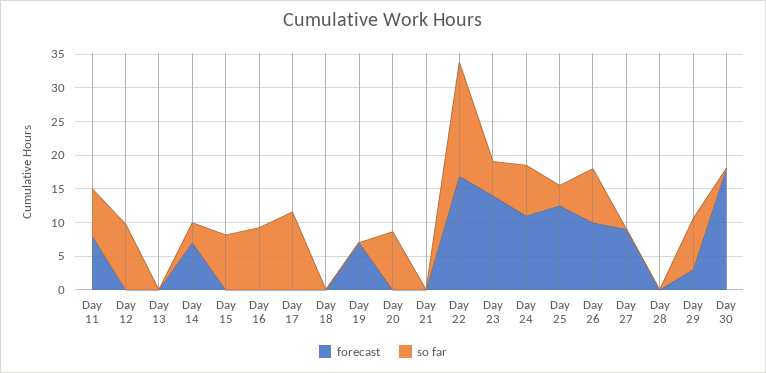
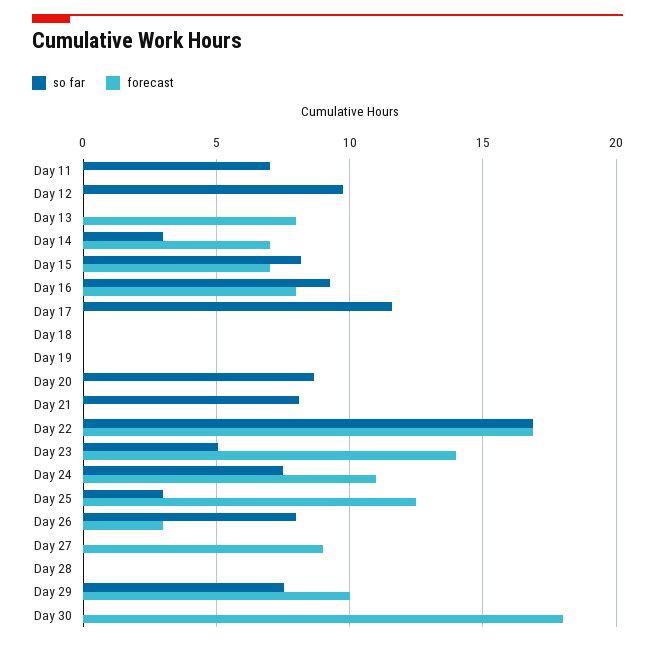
  {
    "forecast": {
-     "Day 11": 7.5,
+     "Day 11": 0,
      "Day 12": 0,
-     "Day 13": 0,
+     "Day 13": 8,
      "Day 14": 7,
-     "Day 15": 0,
+     "Day 15": 7,
-     "Day 16": 0,
+     "Day 16": 8,
      "Day 17": 0,
      "Day 18": 0,
-     "Day 19": 7.5,
+     "Day 19": 0,
      "Day 20": 0,
      "Day 21": 0,
      "Day 22": 17,
      "Day 23": 14,
      "Day 24": 11,
      "Day 25": 12.5,
-     "Day 26": 10,
+     "Day 26": 3,
      "Day 27": 9,
      "Day 28": 0,
-     "Day 29": 2.5,
+     "Day 29": 10,
      "Day 30": 18
    },
    "so far": {
      "Day 11": 7,
      "Day 12": 10,
      "Day 13": 0,
      "Day 14": 3,
      "Day 15": 8,
      "Day 16": 9.5,
      "Day 17": 11.5,
      "Day 18": 0,
      "Day 19": 0,
      "Day 20": 8.5,
-     "Day 21": 0,
+     "Day 21": 8,
      "Day 22": 17,
      "Day 23": 5,
      "Day 24": 7.5,
      "Day 25": 3,
      "Day 26": 8,
      "Day 27": 0,
      "Day 28": 0,
      "Day 29": 7.5,
      "Day 30": 0
    }
  }

